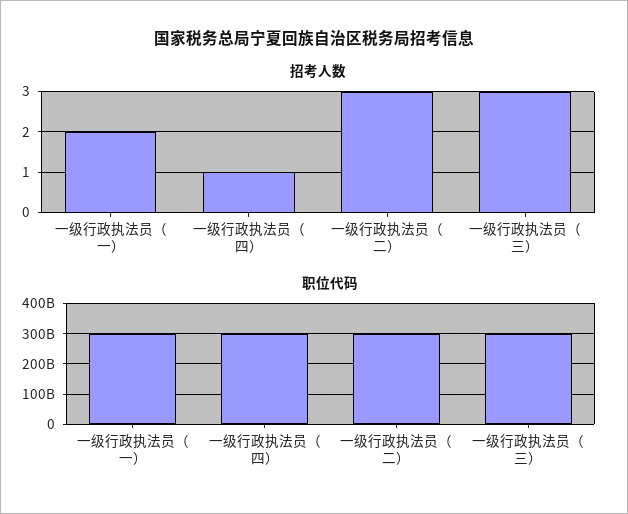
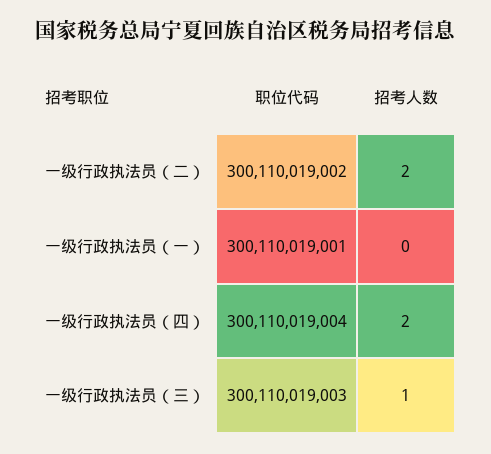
  {
    "招考人数": {
-     "一级行政执法员（一）": 2,
+     "一级行政执法员（一）": 0,
-     "一级行政执法员（四）": 1,
+     "一级行政执法员（四）": 2,
-     "一级行政执法员（二）": 3,
+     "一级行政执法员（二）": 2,
-     "一级行政执法员（三）": 3
+     "一级行政执法员（三）": 1
    },
    "职位代码": {
      "一级行政执法员（一）": 300110019001,
      "一级行政执法员（四）": 300110019004,
      "一级行政执法员（二）": 300110019002,
      "一级行政执法员（三）": 300110019003
    }
  }

